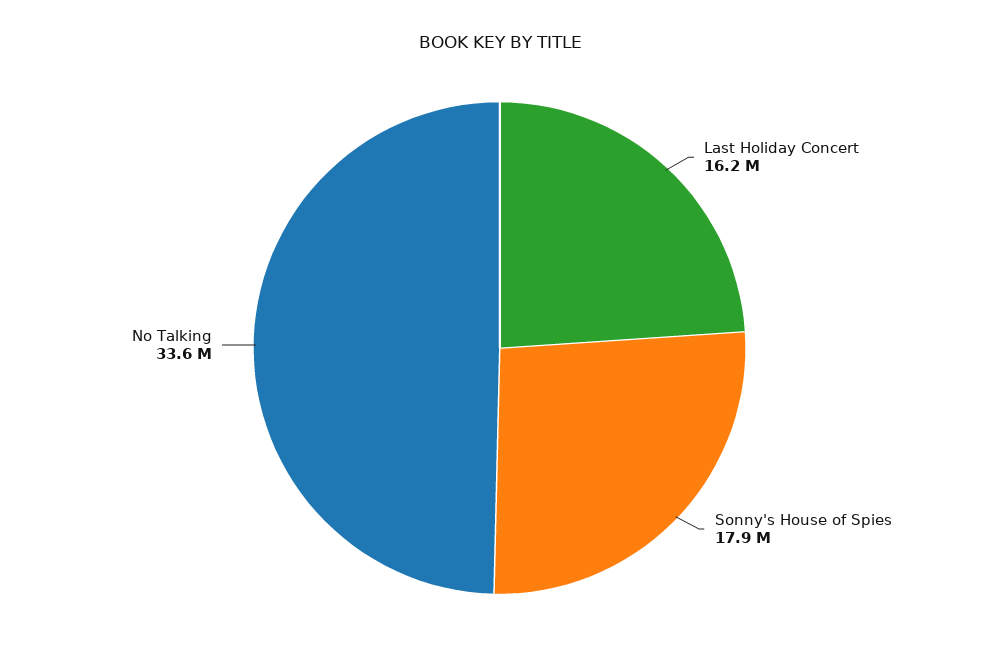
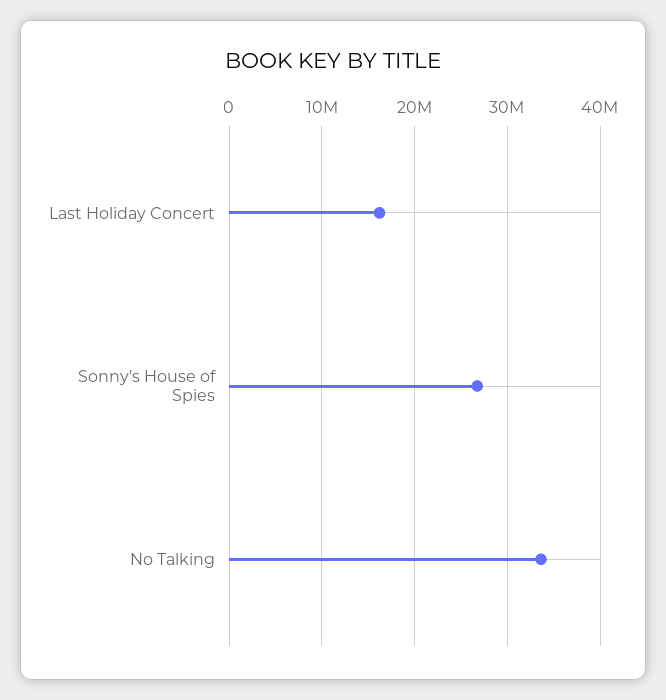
  {
    "Last Holiday Concert": 16200000,
-   "Sonny's House of Spies": 17900000,
+   "Sonny's House of Spies": 27000000,
    "No Talking": 33600000
  }

